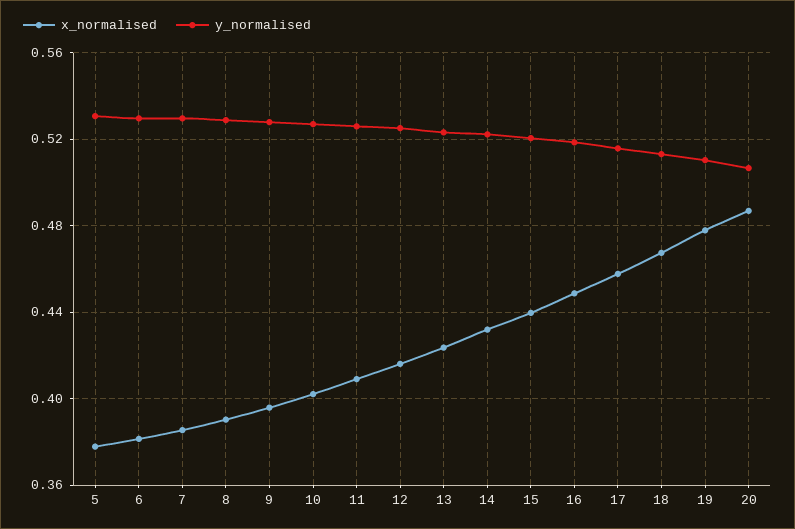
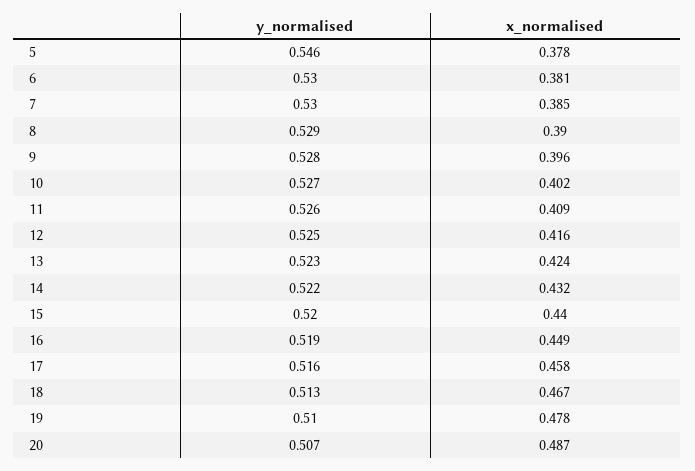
  {
    "x_normalised": {
      "5": 0.378,
      "6": 0.381,
      "7": 0.385,
      "8": 0.39,
      "9": 0.396,
      "10": 0.402,
      "11": 0.409,
      "12": 0.416,
      "13": 0.424,
      "14": 0.432,
      "15": 0.44,
      "16": 0.449,
      "17": 0.458,
      "18": 0.467,
      "19": 0.478,
      "20": 0.487
    },
    "y_normalised": {
-     "5": 0.53,
+     "5": 0.546,
      "6": 0.53,
      "7": 0.53,
      "8": 0.529,
      "9": 0.528,
      "10": 0.527,
      "11": 0.526,
      "12": 0.525,
      "13": 0.523,
      "14": 0.522,
      "15": 0.52,
      "16": 0.519,
      "17": 0.516,
      "18": 0.513,
      "19": 0.51,
      "20": 0.507
    }
  }

